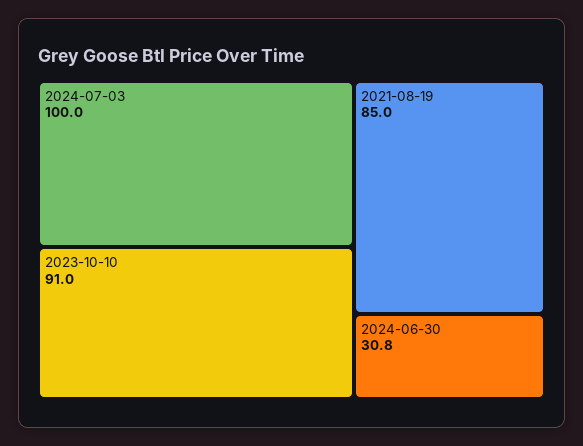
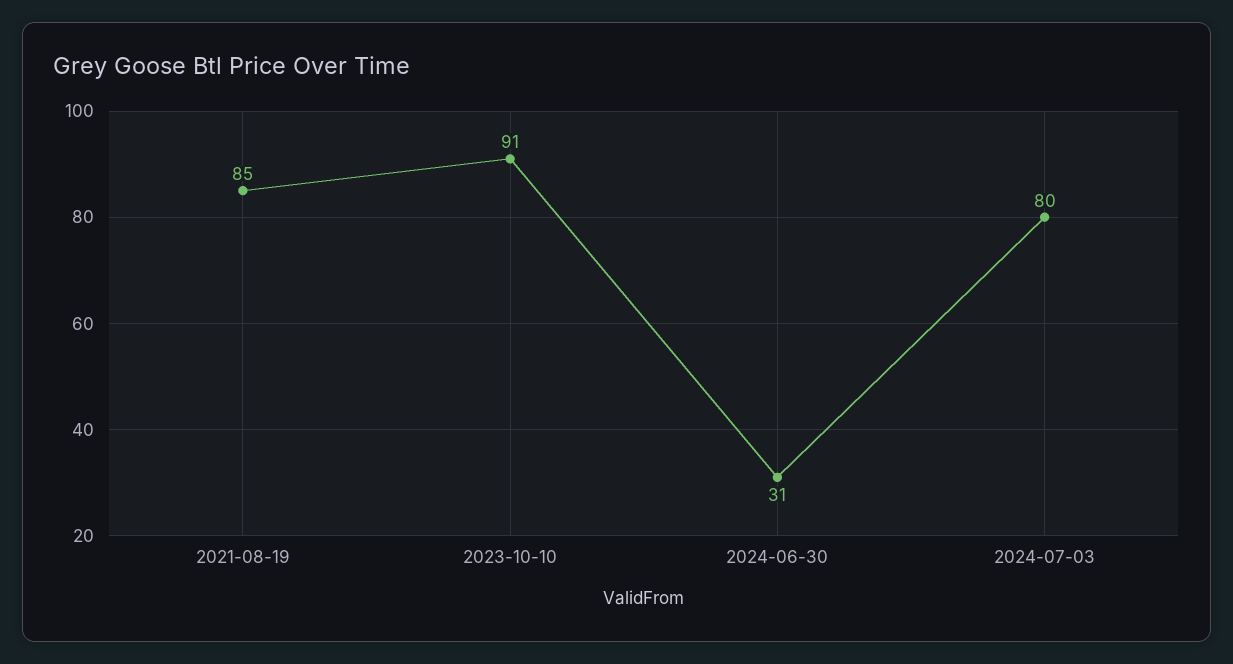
  {
-   "2024-07-03": 100,
+   "2024-07-03": 80,
    "2023-10-10": 91,
    "2021-08-19": 85,
    "2024-06-30": 30.8
  }

